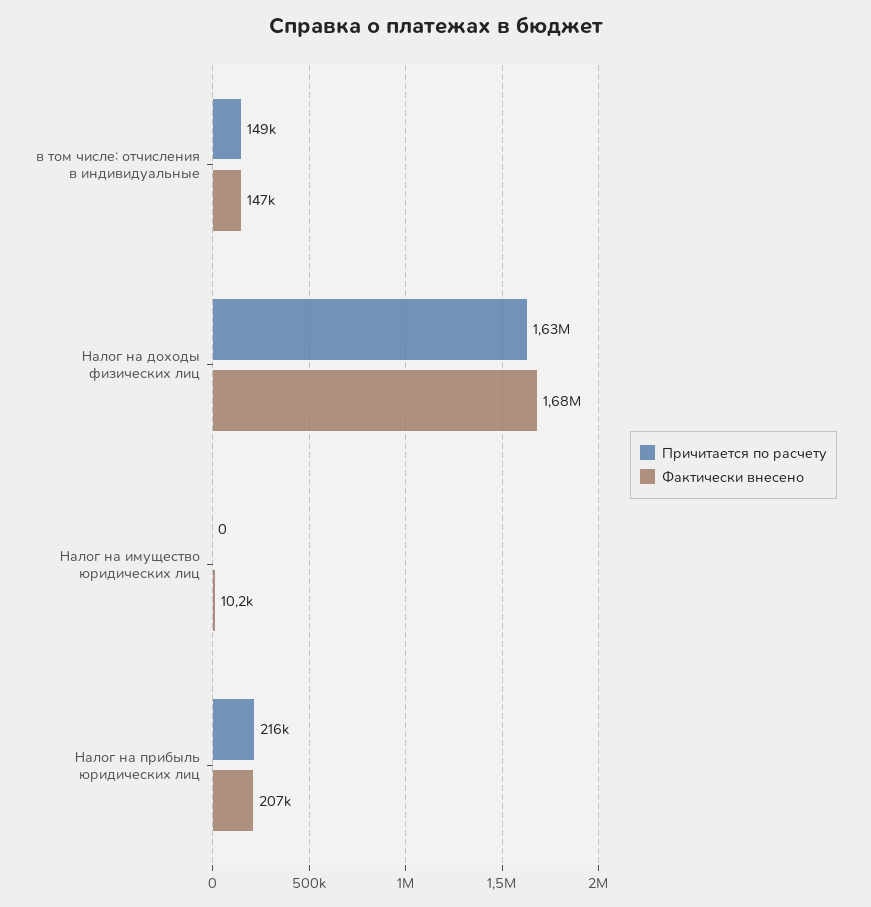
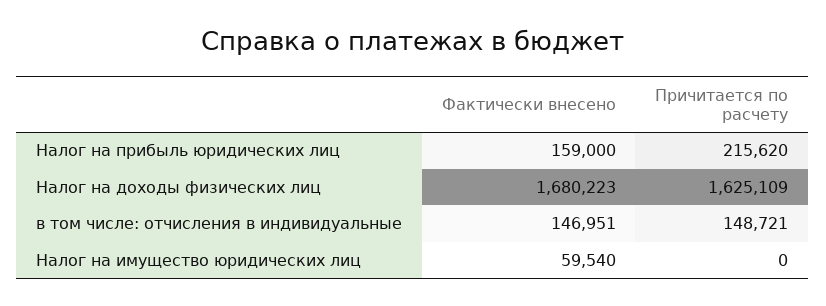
  {
    "Причитается по расчету": {
      "в том числе: отчисления в индивидуальные": 148721,
      "Налог на доходы физических лиц": 1625109,
      "Налог на имущество юридических лиц": 0,
      "Налог на прибыль юридических лиц": 215620
    },
    "Фактически внесено": {
      "в том числе: отчисления в индивидуальные": 146951,
      "Налог на доходы физических лиц": 1680223,
-     "Налог на имущество юридических лиц": 10200,
+     "Налог на имущество юридических лиц": 59540,
-     "Налог на прибыль юридических лиц": 207000
+     "Налог на прибыль юридических лиц": 159000
    }
  }

